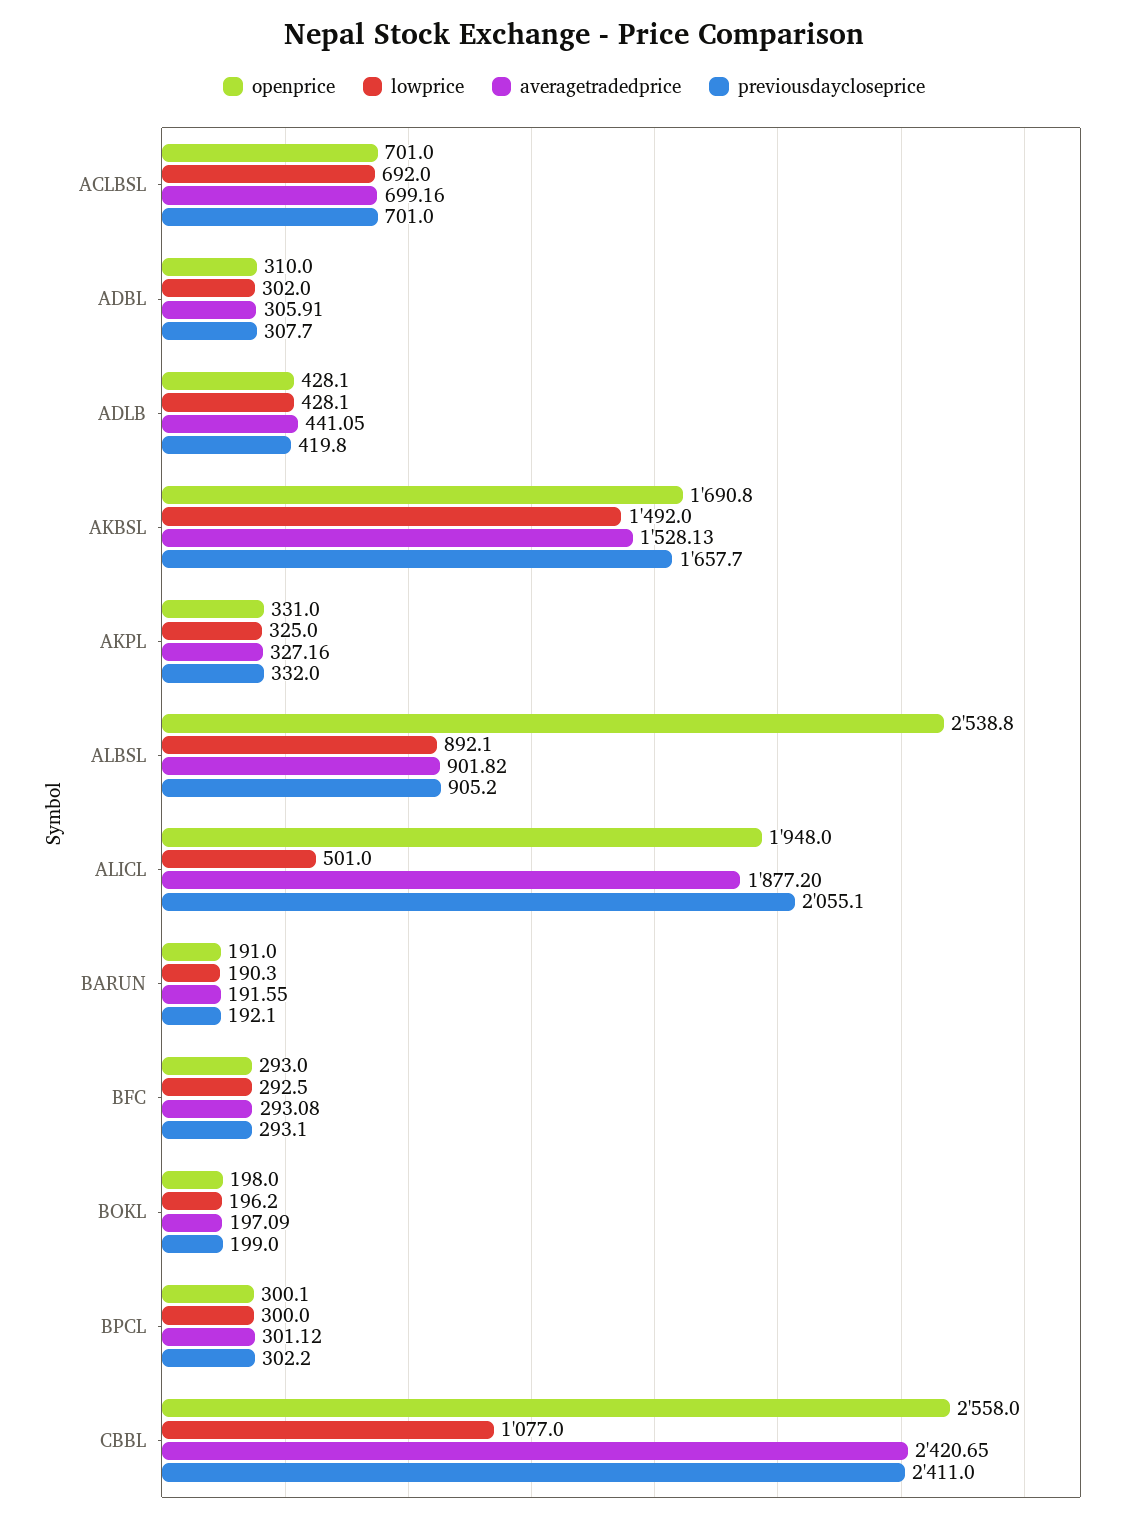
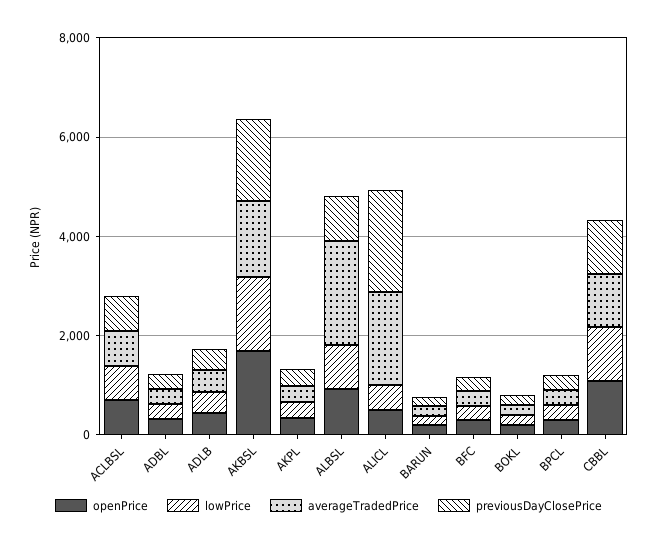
  {
    "openprice": {
      "ACLBSL": 701,
      "ADBL": 310,
      "ADLB": 428.1,
      "AKBSL": 1690.8,
      "AKPL": 331,
-     "ALBSL": 2538.8,
+     "ALBSL": 1000,
-     "ALICL": 1948,
+     "ALICL": 500,
      "BARUN": 191,
      "BFC": 293,
      "BOKL": 198,
      "BPCL": 300.1,
-     "CBBL": 2558
+     "CBBL": 1000
    },
    "lowprice": {
      "ACLBSL": 692,
      "ADBL": 302,
      "ADLB": 428.1,
      "AKBSL": 1492,
      "AKPL": 325,
      "ALBSL": 892.1,
      "ALICL": 501,
      "BARUN": 190.3,
      "BFC": 292.5,
      "BOKL": 196.2,
      "BPCL": 300,
      "CBBL": 1077
    },
    "averagetradedprice": {
      "ACLBSL": 699.16,
      "ADBL": 305.91,
      "ADLB": 441.05,
      "AKBSL": 1528.13,
      "AKPL": 327.16,
-     "ALBSL": 901.82,
+     "ALBSL": 2000,
      "ALICL": 1877.2,
      "BARUN": 191.55,
      "BFC": 293.08,
      "BOKL": 197.09,
      "BPCL": 301.12,
-     "CBBL": 2420.65
+     "CBBL": 1000
    },
    "previousdaycloseprice": {
      "ACLBSL": 701,
      "ADBL": 307.7,
      "ADLB": 419.8,
      "AKBSL": 1657.7,
      "AKPL": 332,
      "ALBSL": 905.2,
      "ALICL": 2055.1,
      "BARUN": 192.1,
      "BFC": 293.1,
      "BOKL": 199,
      "BPCL": 302.2,
-     "CBBL": 2411
+     "CBBL": 1000
    }
  }

